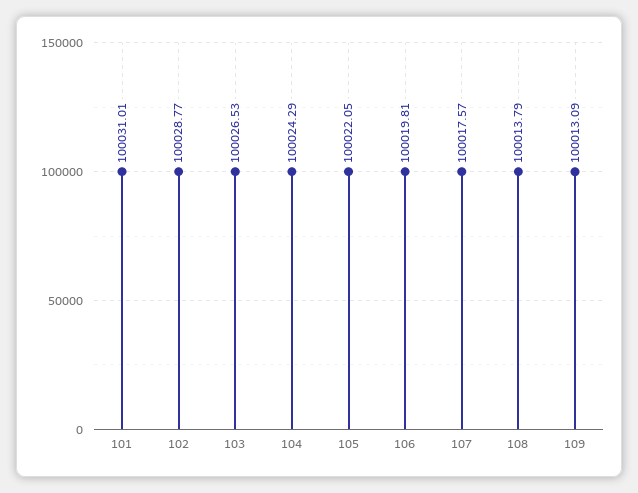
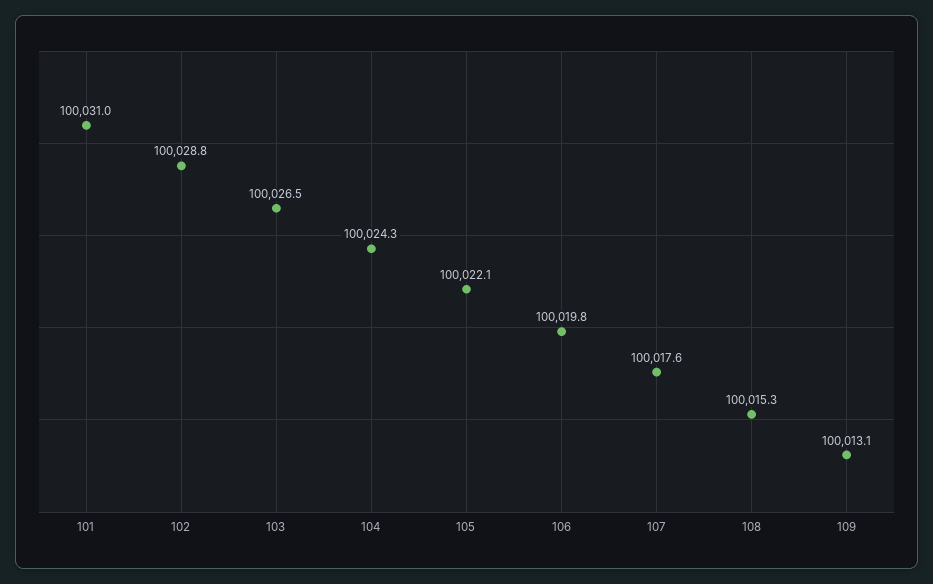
  {
    "101": 100031.01,
    "102": 100028.77,
    "103": 100026.53,
    "104": 100024.29,
    "105": 100022.05,
    "106": 100019.81,
    "107": 100017.57,
-   "108": 100013.79,
+   "108": 100015.3,
    "109": 100013.09
  }

